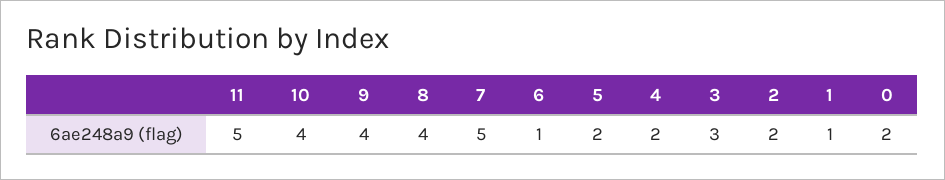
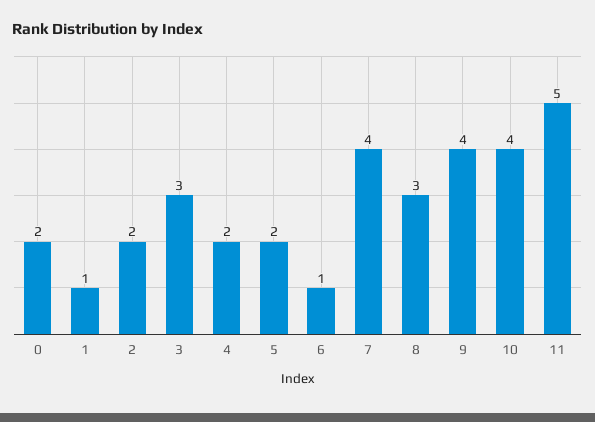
  {
    "11": 5,
    "10": 4,
    "9": 4,
-   "8": 4,
+   "8": 3,
-   "7": 5,
+   "7": 4,
    "6": 1,
    "5": 2,
    "4": 2,
    "3": 3,
    "2": 2,
    "1": 1,
    "0": 2
  }

